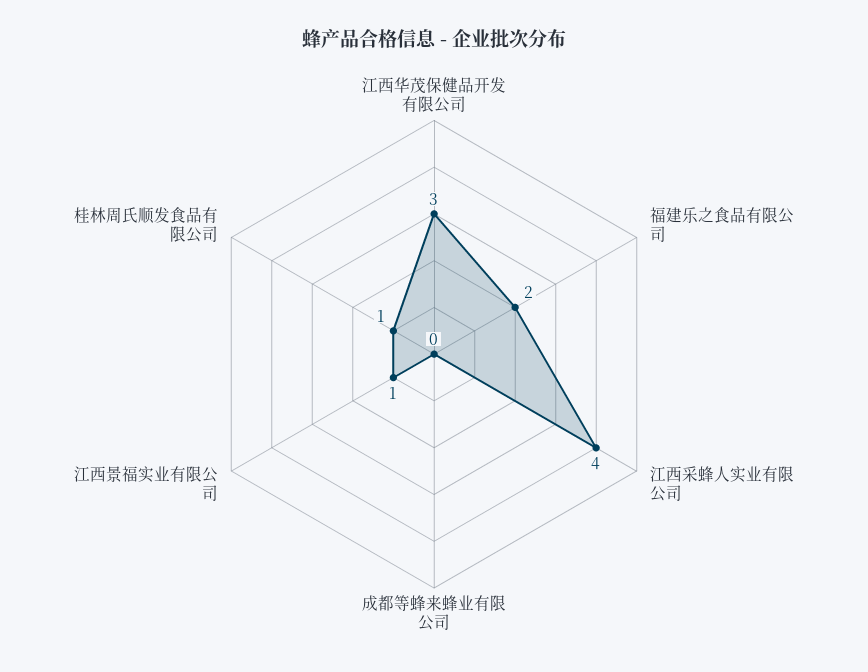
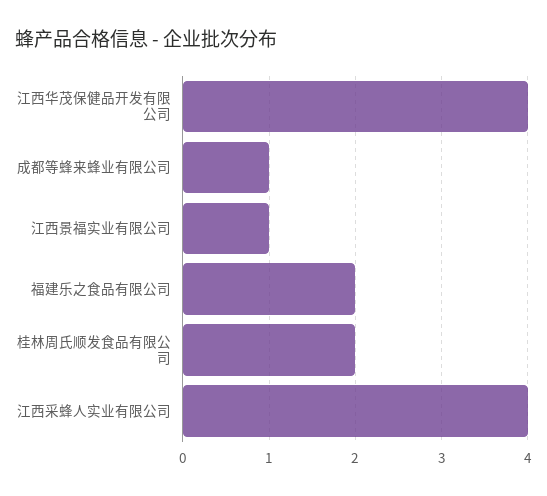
  {
-   "江西华茂保健品开发有限公司": 3,
+   "江西华茂保健品开发有限公司": 4,
    "福建乐之食品有限公司": 2,
    "江西采蜂人实业有限公司": 4,
-   "成都等蜂来蜂业有限公司": 0,
+   "成都等蜂来蜂业有限公司": 1,
    "江西景福实业有限公司": 1,
-   "桂林周氏顺发食品有限公司": 1
+   "桂林周氏顺发食品有限公司": 2
  }

